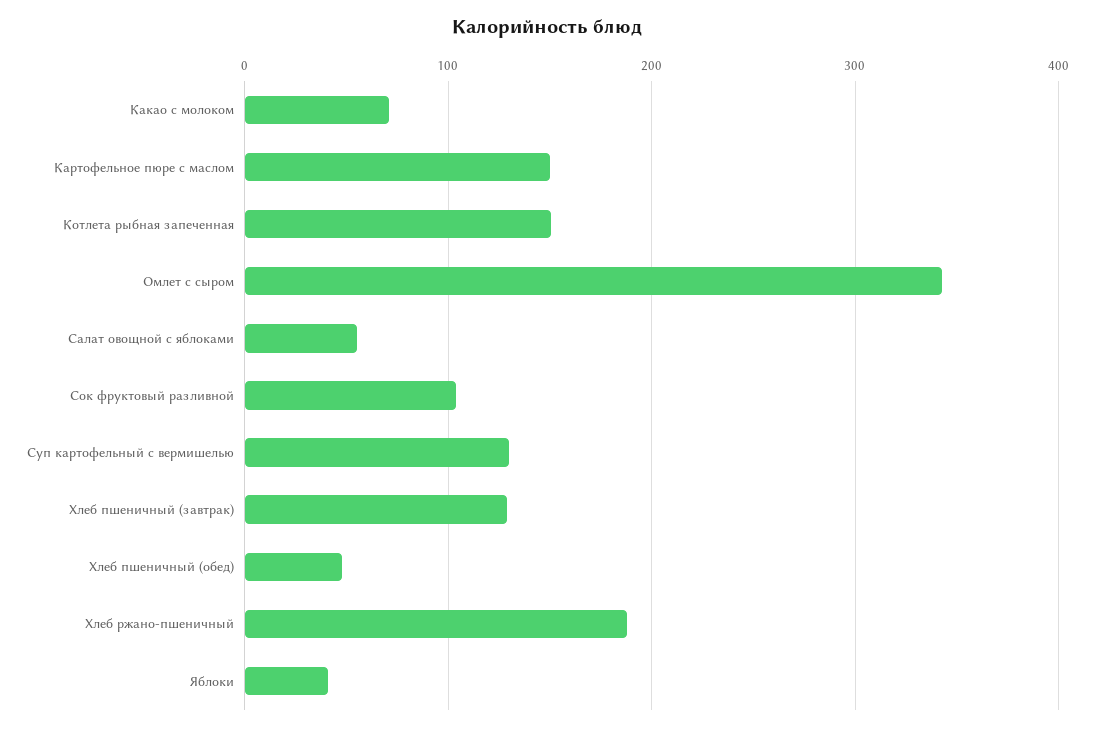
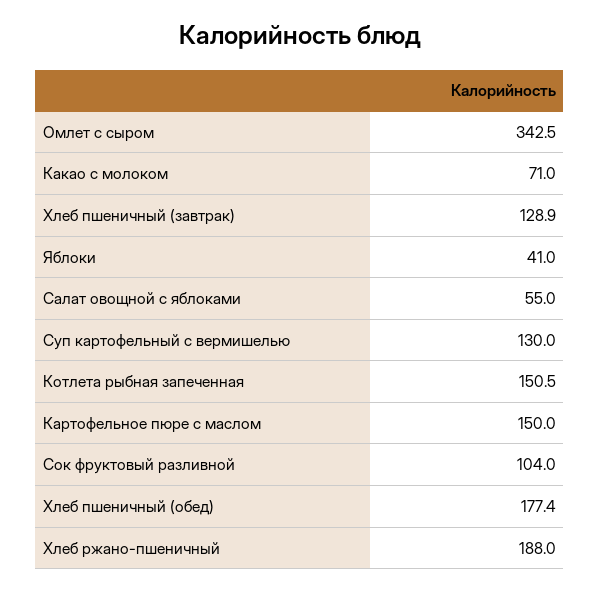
  {
    "Какао с молоком": 71,
    "Картофельное пюре с маслом": 150,
    "Котлета рыбная запеченная": 150.5,
    "Омлет с сыром": 342.5,
    "Салат овощной с яблоками": 55,
    "Сок фруктовый разливной": 104,
    "Суп картофельный с вермишелью": 130,
    "Хлеб пшеничный (завтрак)": 128.9,
-   "Хлеб пшеничный (обед)": 50,
+   "Хлеб пшеничный (обед)": 177.4,
    "Хлеб ржано-пшеничный": 188,
    "Яблоки": 41
  }

